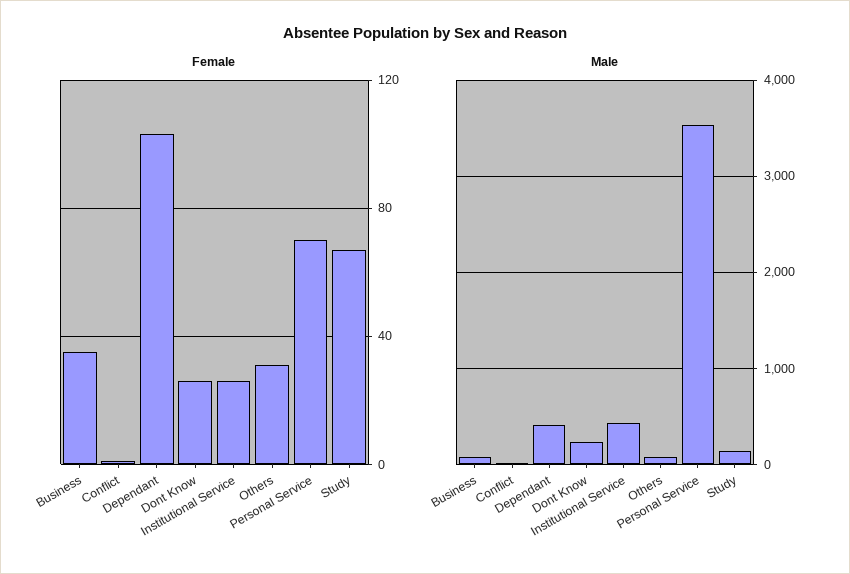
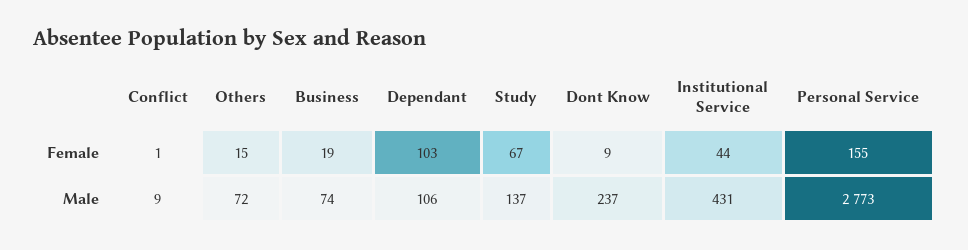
  {
    "Female": {
-     "Business": 35,
+     "Business": 19,
      "Conflict": 1,
      "Dependant": 103,
-     "Dont Know": 25,
+     "Dont Know": 9,
-     "Institutional Service": 25,
+     "Institutional Service": 44,
-     "Others": 30,
+     "Others": 15,
-     "Personal Service": 70,
+     "Personal Service": 155,
      "Study": 67
    },
    "Male": {
      "Business": 74,
      "Conflict": 9,
-     "Dependant": 400,
+     "Dependant": 106,
      "Dont Know": 237,
      "Institutional Service": 431,
      "Others": 72,
-     "Personal Service": 3500,
+     "Personal Service": 2773,
      "Study": 137
    }
  }

